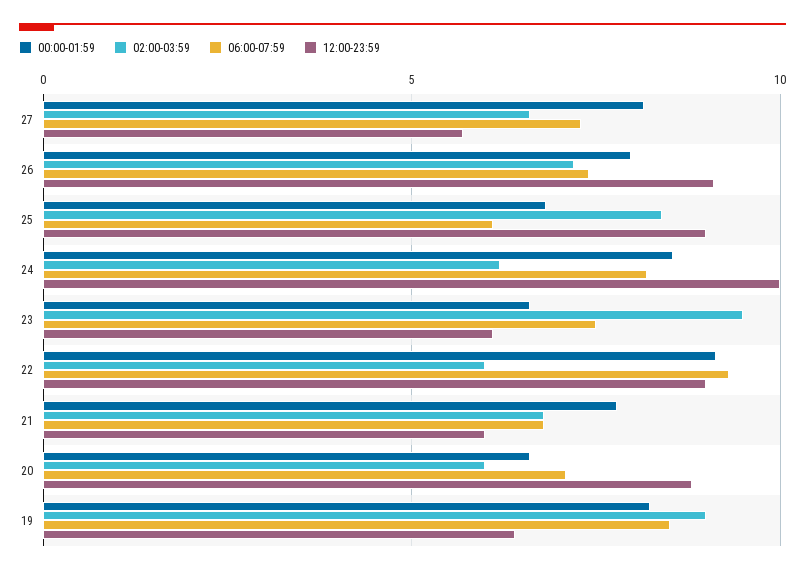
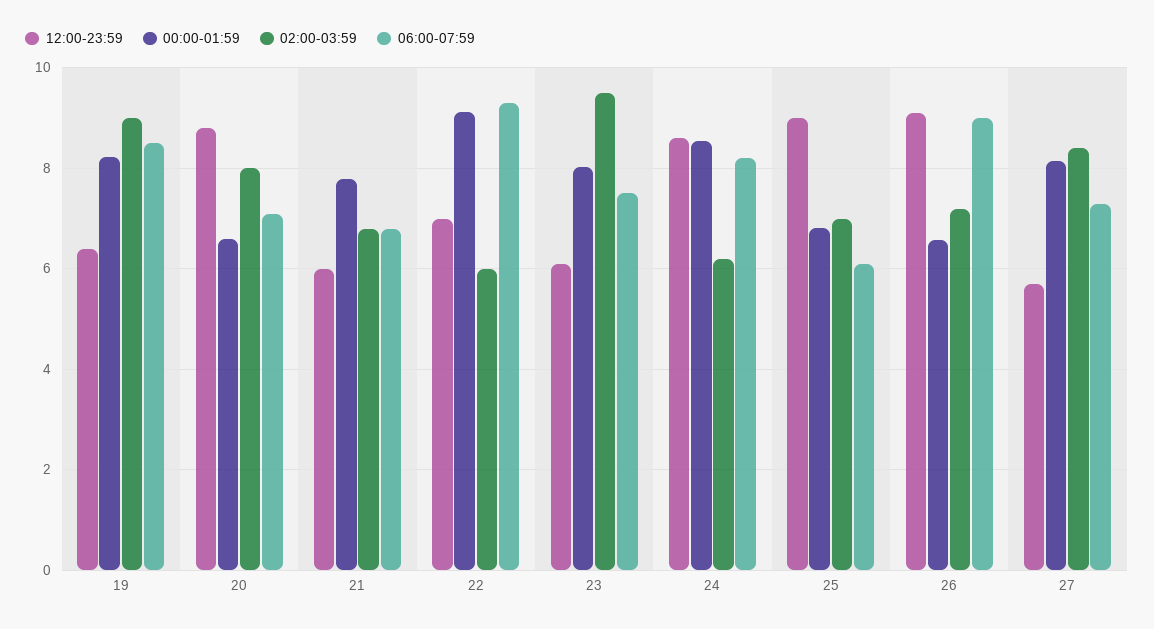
  {
    "00:00-01:59": {
      "27": 8.2,
-     "26": 8,
+     "26": 6.6,
      "25": 6.8,
      "24": 8.6,
-     "23": 6.5,
+     "23": 8,
      "22": 9.2,
      "21": 7.8,
      "20": 6.6,
      "19": 8.2
    },
    "02:00-03:59": {
-     "27": 6.5,
+     "27": 8.4,
      "26": 7.2,
-     "25": 8.5,
+     "25": 7,
      "24": 6.2,
      "23": 9.6,
      "22": 6,
      "21": 6.8,
-     "20": 6,
+     "20": 8,
      "19": 9
    },
    "06:00-07:59": {
      "27": 7.4,
-     "26": 7.5,
+     "26": 9,
      "25": 6.2,
      "24": 8.2,
      "23": 7.6,
      "22": 9.4,
      "21": 6.8,
      "20": 7.2,
      "19": 8.6
    },
    "12:00-23:59": {
      "27": 5.8,
      "26": 9.2,
      "25": 9,
-     "24": 10,
+     "24": 8.6,
      "23": 6.2,
-     "22": 9,
+     "22": 7,
      "21": 6,
      "20": 8.8,
      "19": 6.4
    }
  }

